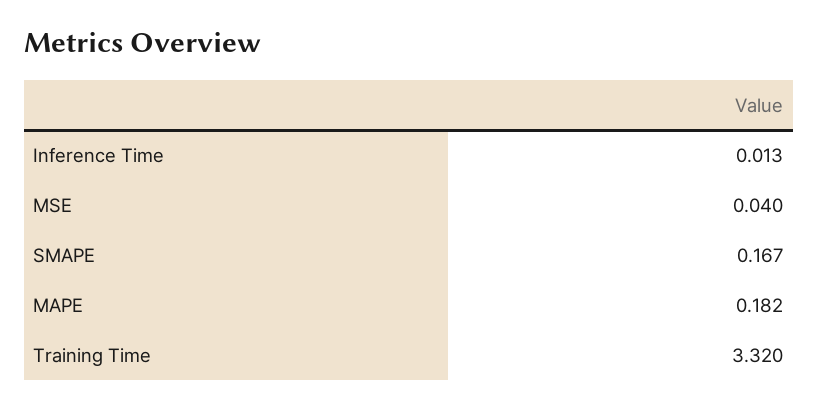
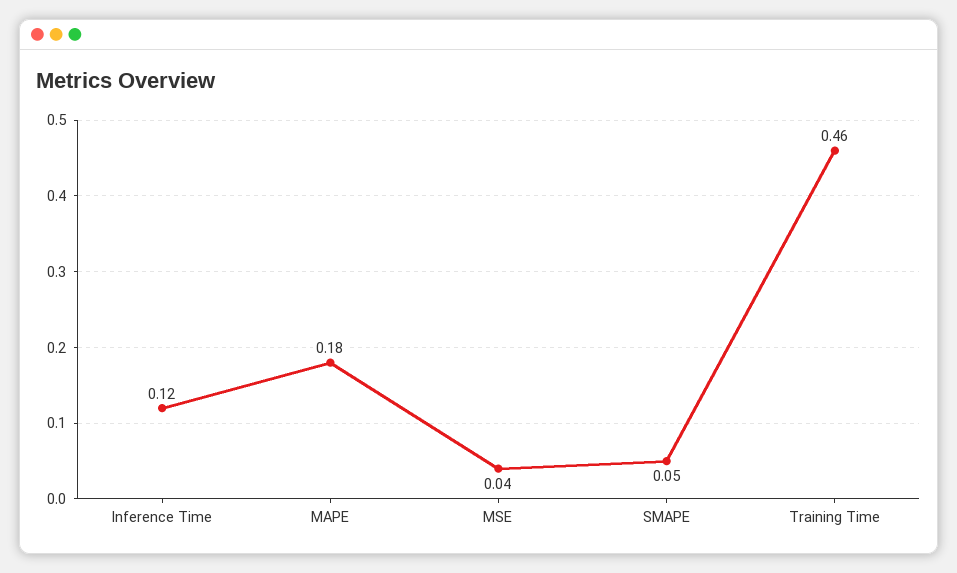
  {
-   "Inference Time": 0.013,
+   "Inference Time": 0.12,
    "MSE": 0.04,
-   "SMAPE": 0.167,
+   "SMAPE": 0.05,
    "MAPE": 0.182,
-   "Training Time": 3.32
+   "Training Time": 0.46
  }

